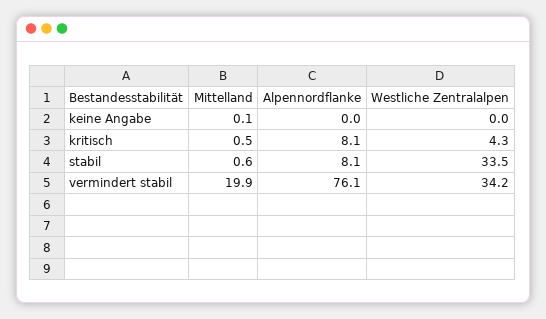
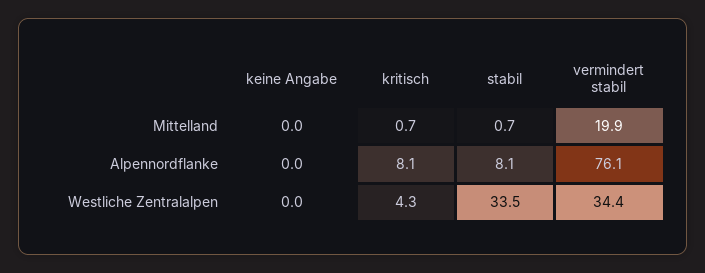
  {
    "Mittelland": {
-     "keine Angabe": 0.1,
+     "keine Angabe": 0,
-     "kritisch": 0.5,
+     "kritisch": 0.7,
-     "stabil": 0.6,
+     "stabil": 0.7,
      "vermindert stabil": 19.9
    },
    "Alpennordflanke": {
      "keine Angabe": 0,
      "kritisch": 8.1,
      "stabil": 8.1,
      "vermindert stabil": 76.1
    },
    "Westliche Zentralalpen": {
      "keine Angabe": 0,
      "kritisch": 4.3,
      "stabil": 33.5,
-     "vermindert stabil": 34.2
+     "vermindert stabil": 34.4
    }
  }

